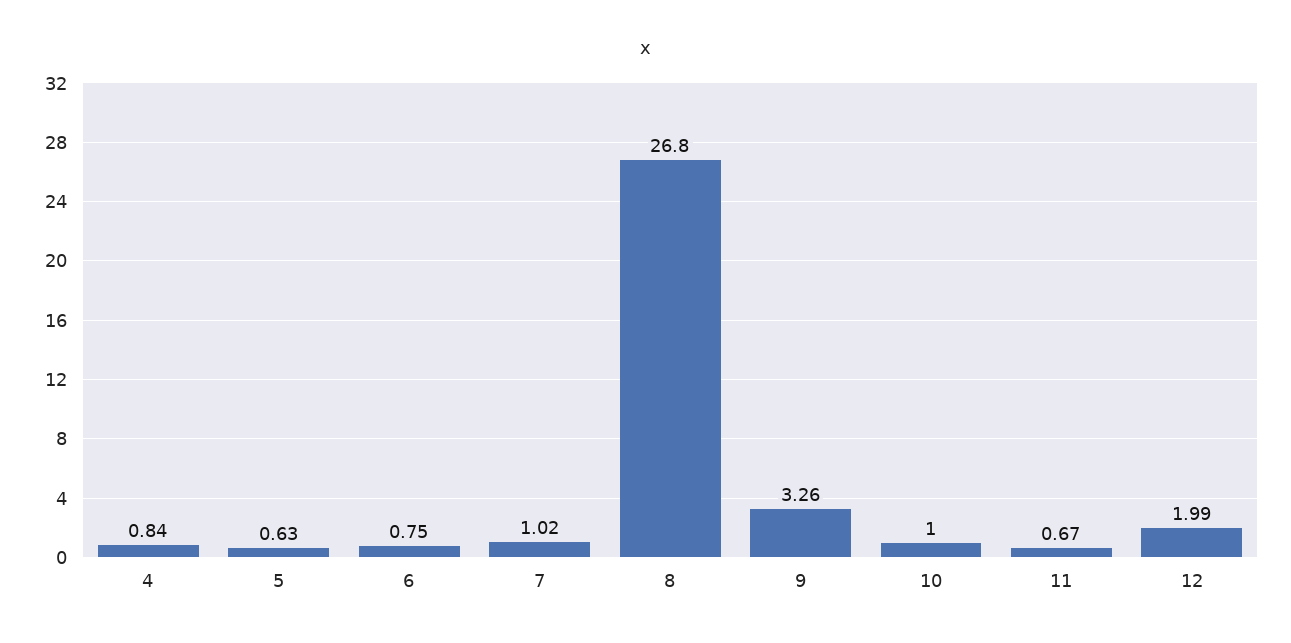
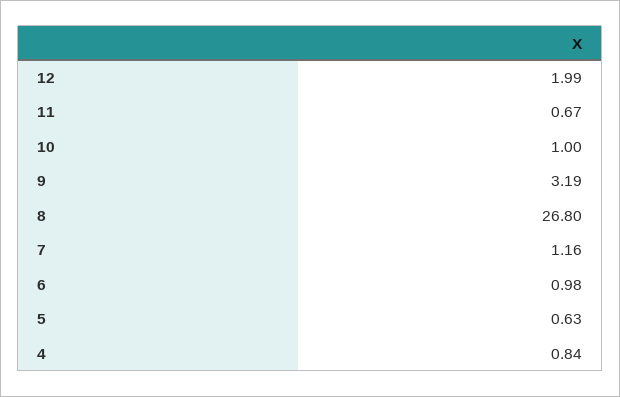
  {
    "4": 0.84,
    "5": 0.63,
-   "6": 0.75,
+   "6": 0.98,
-   "7": 1.02,
+   "7": 1.16,
    "8": 26.8,
-   "9": 3.26,
+   "9": 3.19,
    "10": 1,
    "11": 0.67,
    "12": 1.99
  }

